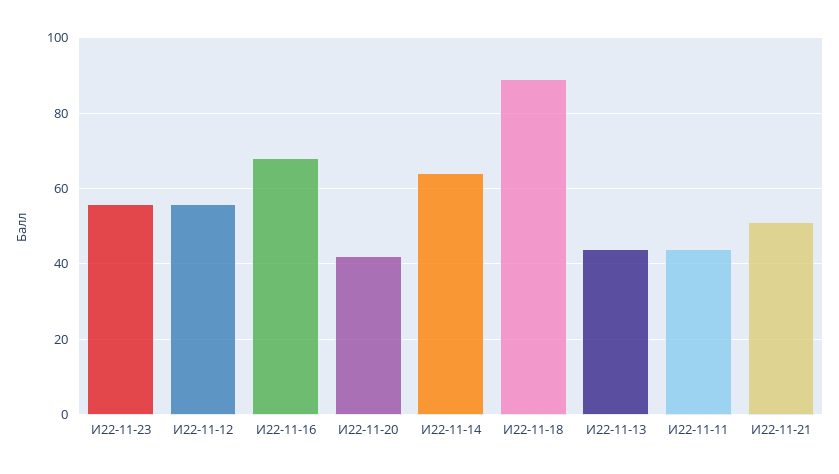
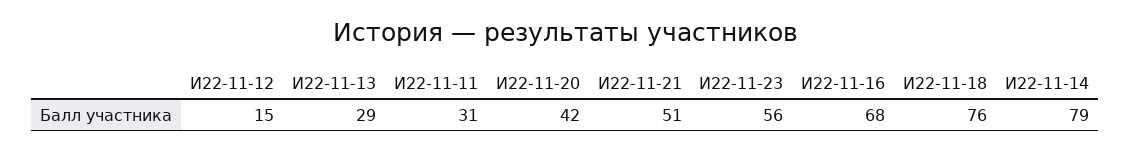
  {
    "И22-11-23": 56,
-   "И22-11-12": 55,
+   "И22-11-12": 15,
    "И22-11-16": 68,
    "И22-11-20": 42,
-   "И22-11-14": 65,
+   "И22-11-14": 79,
-   "И22-11-18": 90,
+   "И22-11-18": 76,
-   "И22-11-13": 45,
+   "И22-11-13": 29,
-   "И22-11-11": 45,
+   "И22-11-11": 31,
    "И22-11-21": 51
  }

